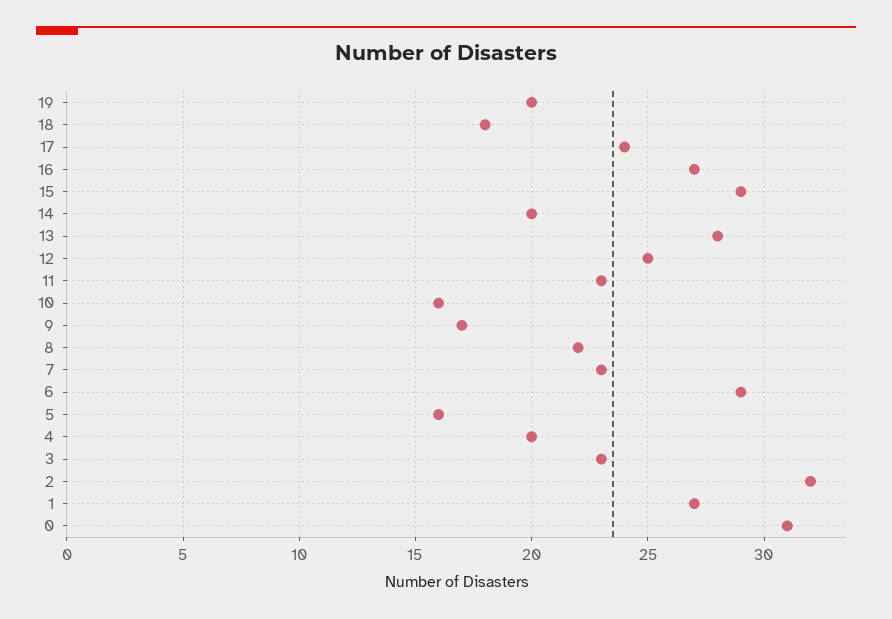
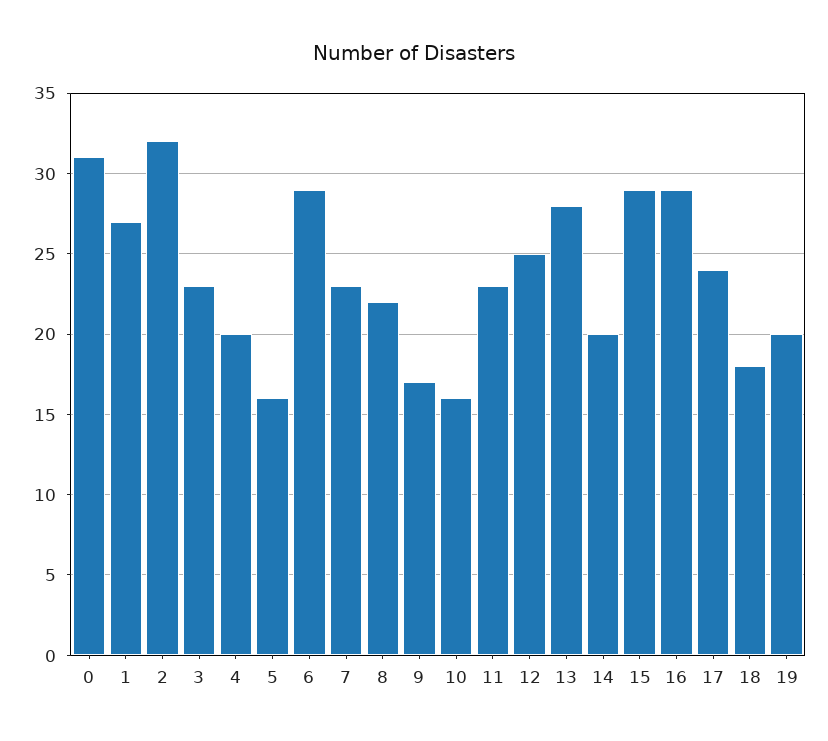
  {
    "19": 20,
    "18": 18,
    "17": 24,
-   "16": 27,
+   "16": 29,
    "15": 29,
    "14": 20,
    "13": 28,
    "12": 25,
    "11": 23,
    "10": 16,
    "9": 17,
    "8": 22,
    "7": 23,
    "6": 29,
    "5": 16,
    "4": 20,
    "3": 23,
    "2": 32,
    "1": 27,
    "0": 31
  }

